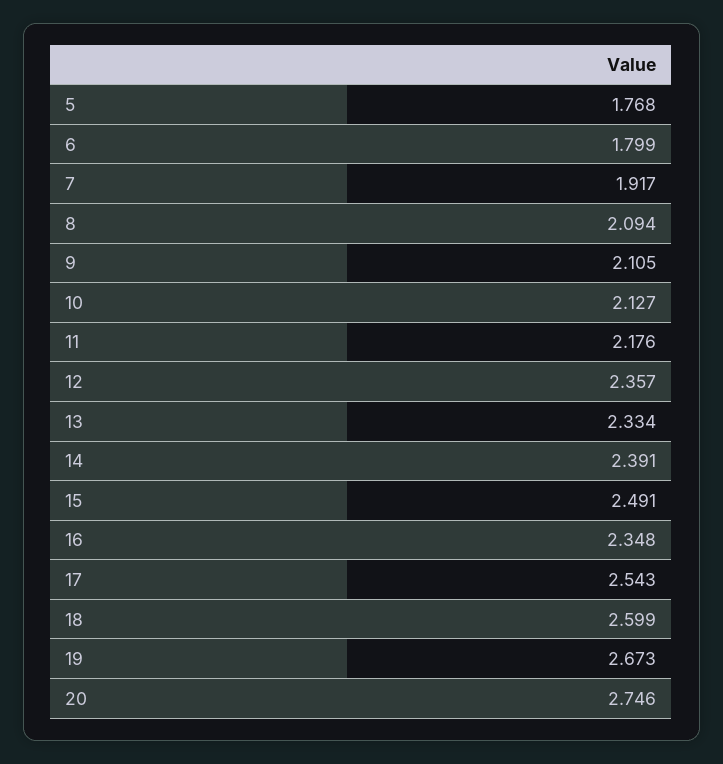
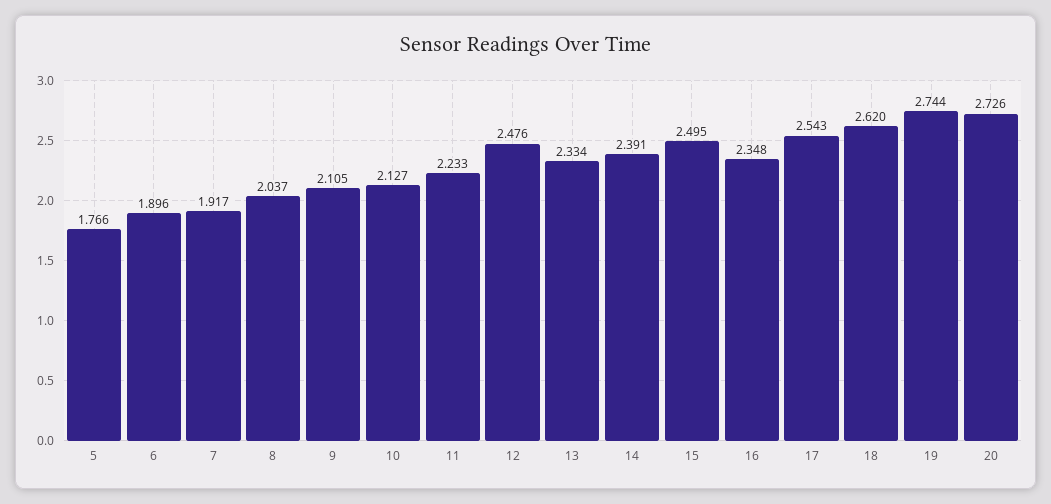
  {
-   "5": 1.768,
+   "5": 1.766,
-   "6": 1.799,
+   "6": 1.896,
    "7": 1.917,
-   "8": 2.094,
+   "8": 2.037,
    "9": 2.105,
    "10": 2.127,
-   "11": 2.176,
+   "11": 2.233,
-   "12": 2.357,
+   "12": 2.476,
    "13": 2.334,
    "14": 2.391,
-   "15": 2.491,
+   "15": 2.495,
    "16": 2.348,
    "17": 2.543,
-   "18": 2.599,
+   "18": 2.62,
-   "19": 2.673,
+   "19": 2.744,
-   "20": 2.746
+   "20": 2.726
  }

